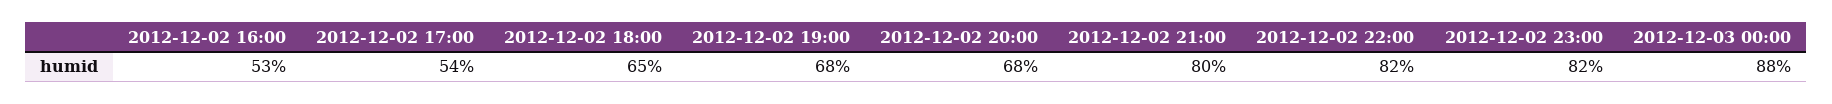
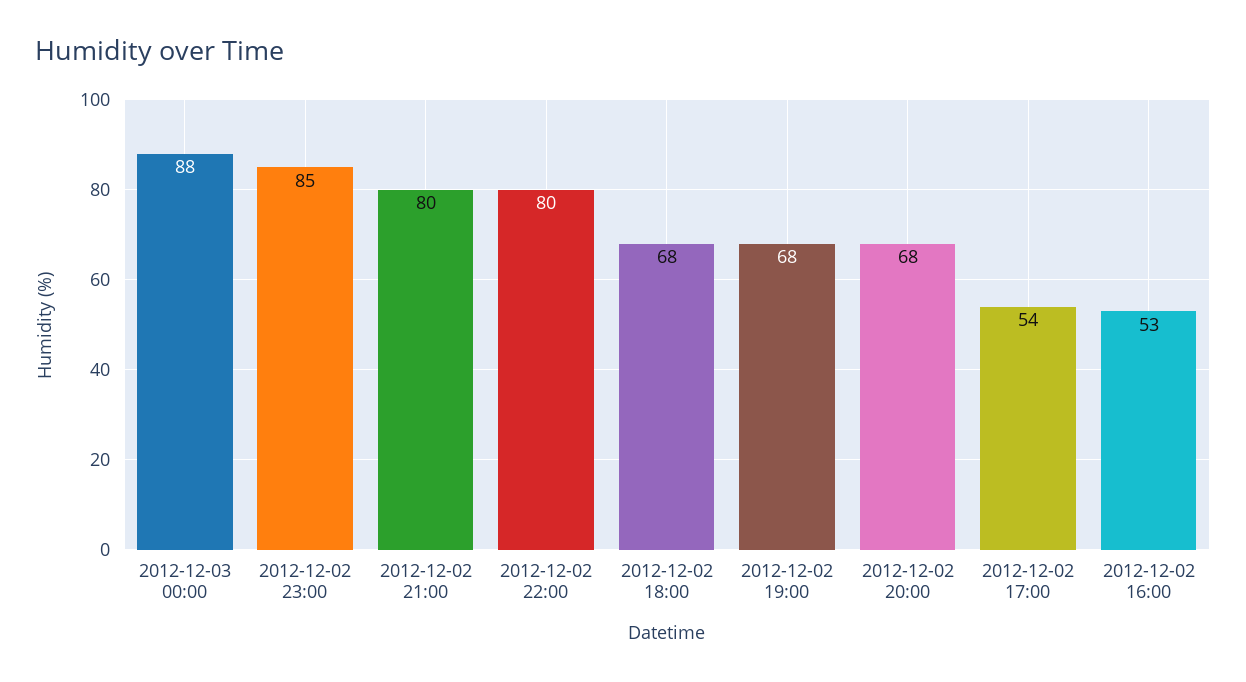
  {
    "2012-12-02 16:00": 53,
    "2012-12-02 17:00": 54,
-   "2012-12-02 18:00": 65,
+   "2012-12-02 18:00": 68,
    "2012-12-02 19:00": 68,
    "2012-12-02 20:00": 68,
    "2012-12-02 21:00": 80,
-   "2012-12-02 22:00": 82,
+   "2012-12-02 22:00": 80,
-   "2012-12-02 23:00": 82,
+   "2012-12-02 23:00": 85,
    "2012-12-03 00:00": 88
  }

